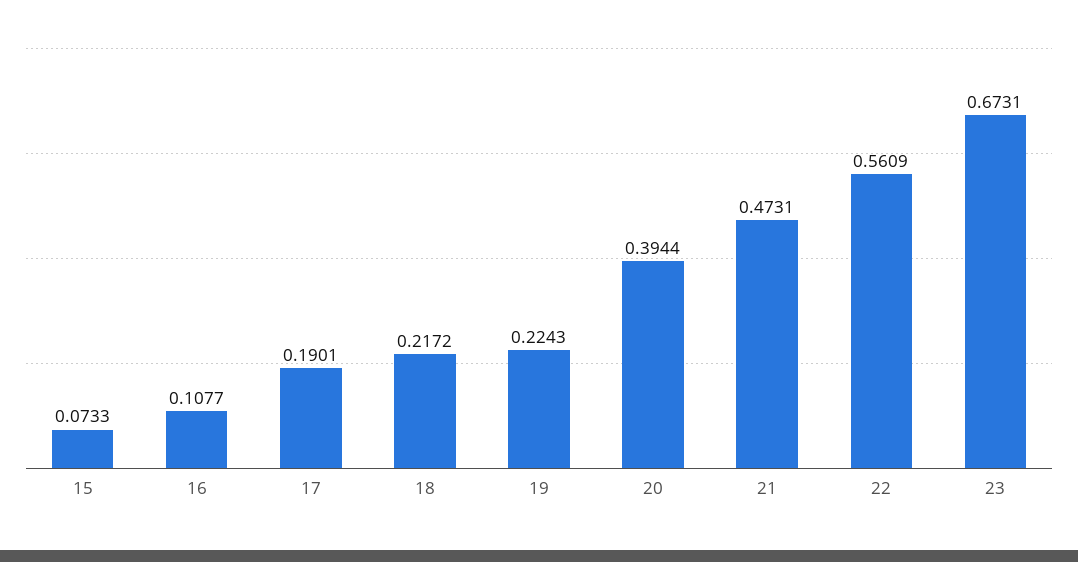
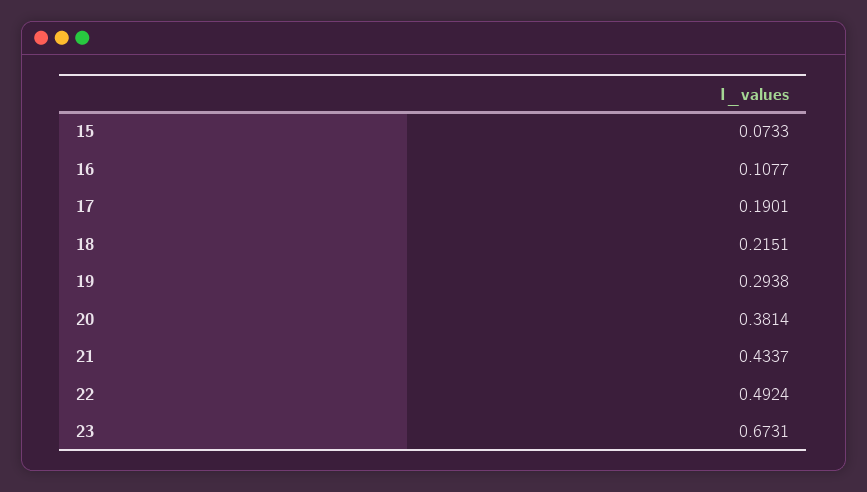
  {
    "15": 0.0733,
    "16": 0.1077,
    "17": 0.1901,
-   "18": 0.2172,
+   "18": 0.2151,
-   "19": 0.2243,
+   "19": 0.2938,
-   "20": 0.3944,
+   "20": 0.3814,
-   "21": 0.4731,
+   "21": 0.4337,
-   "22": 0.5609,
+   "22": 0.4924,
    "23": 0.6731
  }

